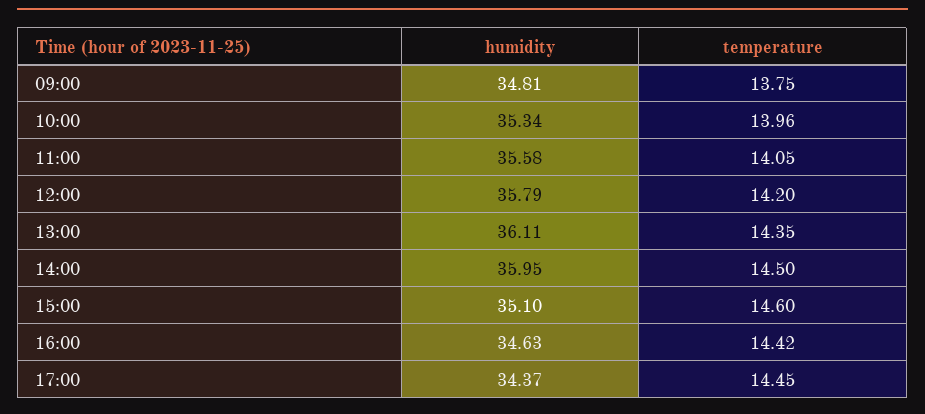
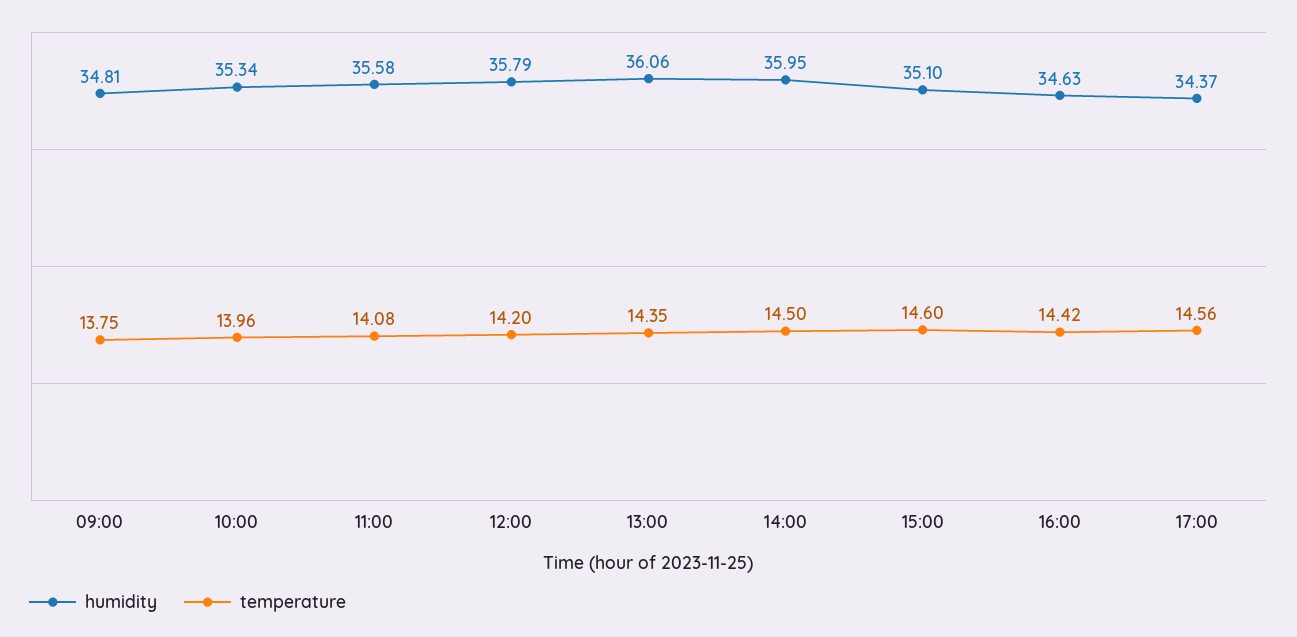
  {
    "humidity": {
      "09:00": 34.81,
      "10:00": 35.34,
      "11:00": 35.58,
      "12:00": 35.79,
-     "13:00": 36.11,
+     "13:00": 36.06,
      "14:00": 35.95,
      "15:00": 35.1,
      "16:00": 34.63,
      "17:00": 34.37
    },
    "temperature": {
      "09:00": 13.75,
      "10:00": 13.96,
-     "11:00": 14.05,
+     "11:00": 14.08,
      "12:00": 14.2,
      "13:00": 14.35,
      "14:00": 14.5,
      "15:00": 14.6,
      "16:00": 14.42,
-     "17:00": 14.45
+     "17:00": 14.56
    }
  }

